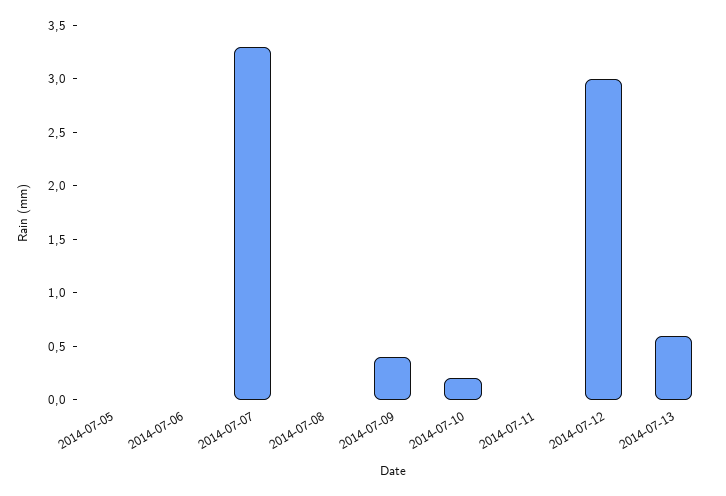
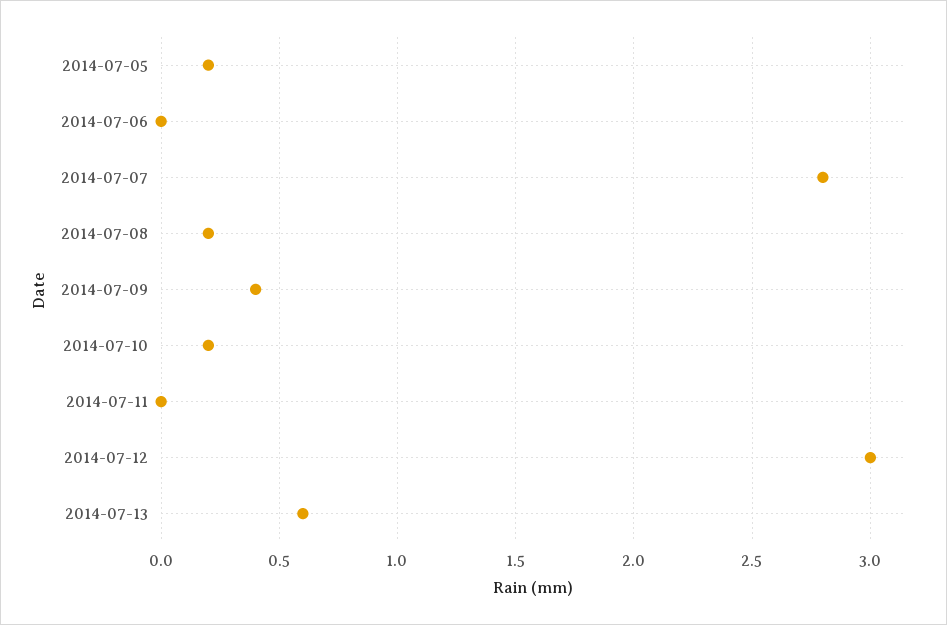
  {
-   "2014-07-05": 0,
+   "2014-07-05": 0.2,
    "2014-07-06": 0,
-   "2014-07-07": 3.3,
+   "2014-07-07": 2.8,
-   "2014-07-08": 0,
+   "2014-07-08": 0.2,
    "2014-07-09": 0.4,
    "2014-07-10": 0.2,
    "2014-07-11": 0,
    "2014-07-12": 3,
    "2014-07-13": 0.6
  }

